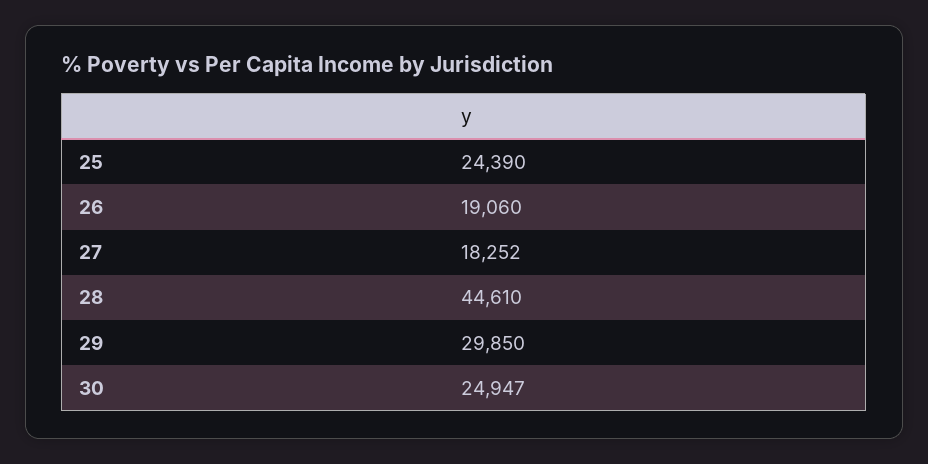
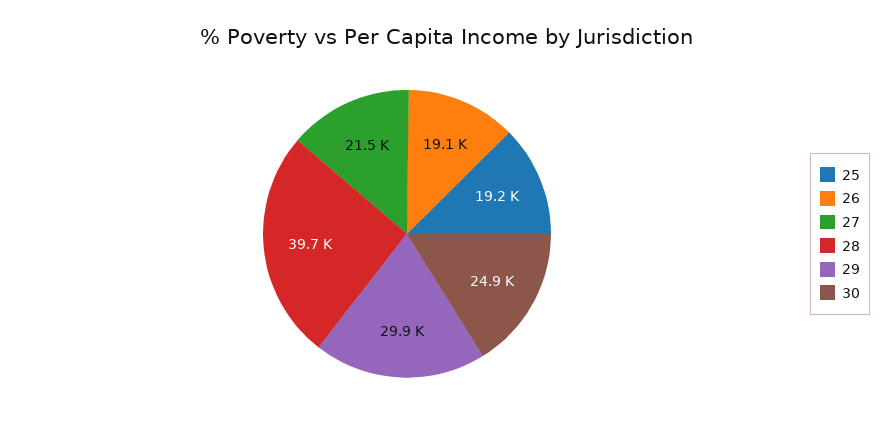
  {
-   "25": 24390,
+   "25": 19200,
    "26": 19060,
-   "27": 18252,
+   "27": 21500,
-   "28": 44610,
+   "28": 39700,
    "29": 29850,
    "30": 24947
  }

